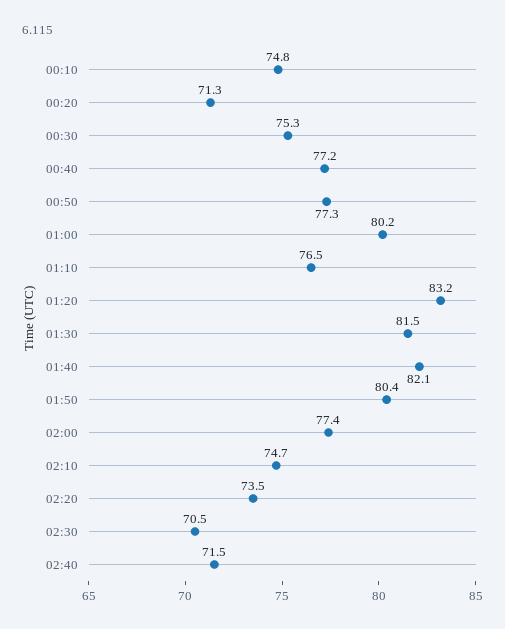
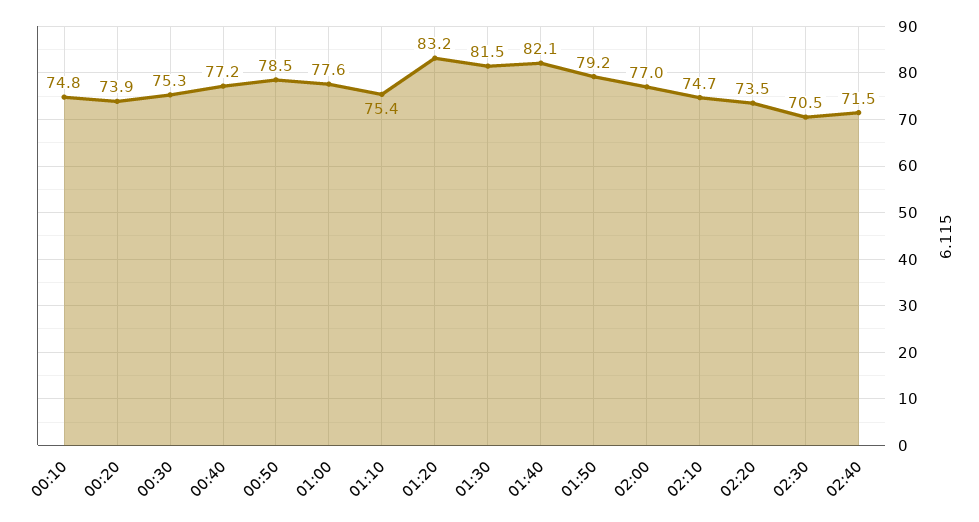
  {
    "00:10": 74.8,
-   "00:20": 71.3,
+   "00:20": 73.9,
    "00:30": 75.3,
    "00:40": 77.2,
-   "00:50": 77.3,
+   "00:50": 78.5,
-   "01:00": 80.2,
+   "01:00": 77.6,
-   "01:10": 76.5,
+   "01:10": 75.4,
    "01:20": 83.2,
    "01:30": 81.5,
    "01:40": 82.1,
-   "01:50": 80.4,
+   "01:50": 79.2,
-   "02:00": 77.4,
+   "02:00": 77,
    "02:10": 74.7,
    "02:20": 73.5,
    "02:30": 70.5,
    "02:40": 71.5
  }

